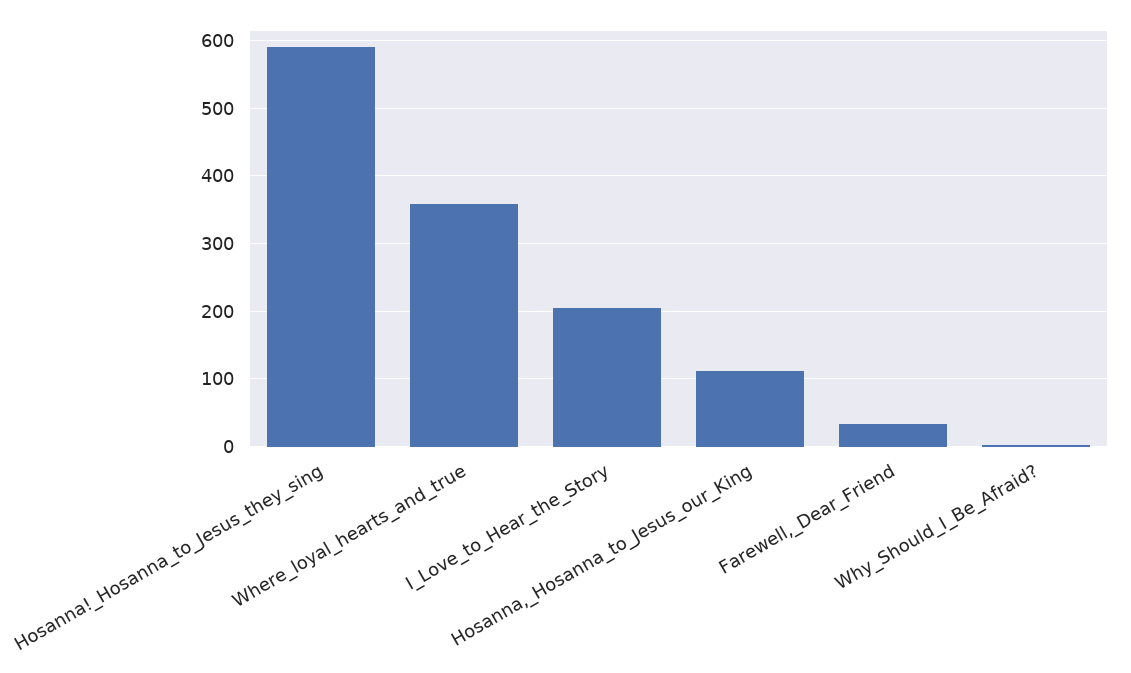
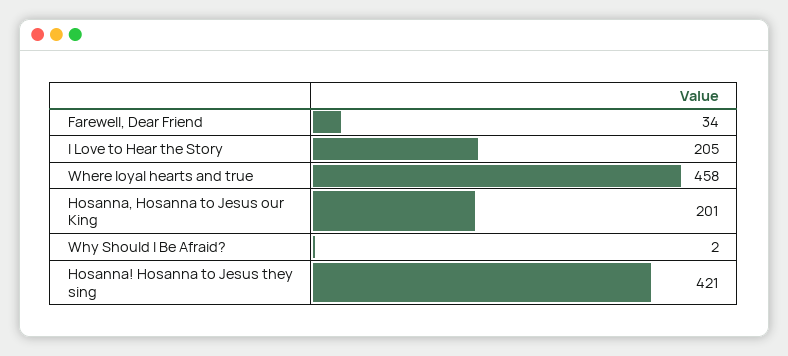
  {
-   "Hosanna!_Hosanna_to_Jesus_they_sing": 590,
+   "Hosanna!_Hosanna_to_Jesus_they_sing": 421,
-   "Where_loyal_hearts_and_true": 360,
+   "Where_loyal_hearts_and_true": 458,
    "I_Love_to_Hear_the_Story": 205,
-   "Hosanna,_Hosanna_to_Jesus_our_King": 110,
+   "Hosanna,_Hosanna_to_Jesus_our_King": 201,
    "Farewell,_Dear_Friend": 34,
    "Why_Should_I_Be_Afraid?": 2
  }

